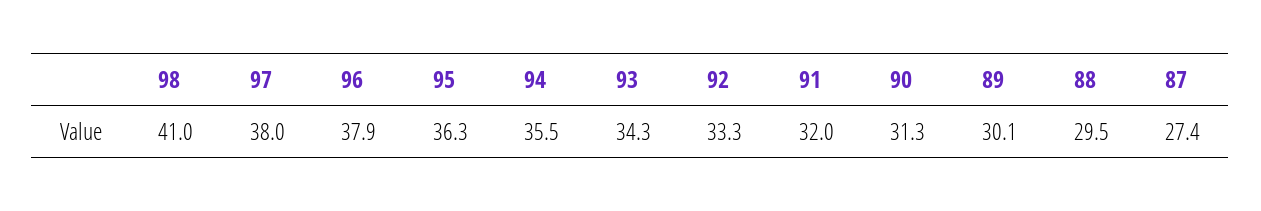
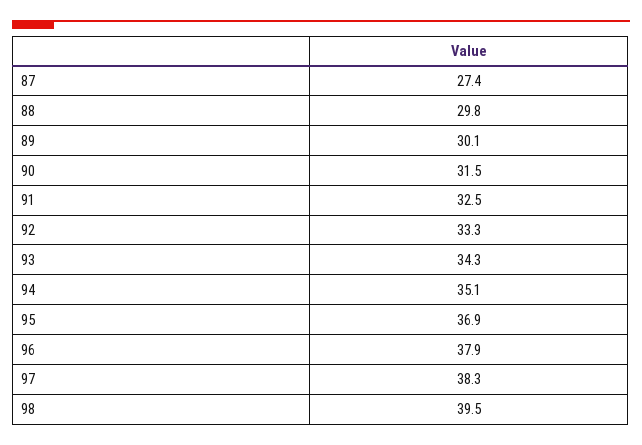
  {
-   "98": 41,
+   "98": 39.5,
-   "97": 38,
+   "97": 38.3,
    "96": 37.9,
-   "95": 36.3,
+   "95": 36.9,
-   "94": 35.5,
+   "94": 35.1,
    "93": 34.3,
    "92": 33.3,
-   "91": 32,
+   "91": 32.5,
-   "90": 31.3,
+   "90": 31.5,
    "89": 30.1,
-   "88": 29.5,
+   "88": 29.8,
    "87": 27.4
  }

